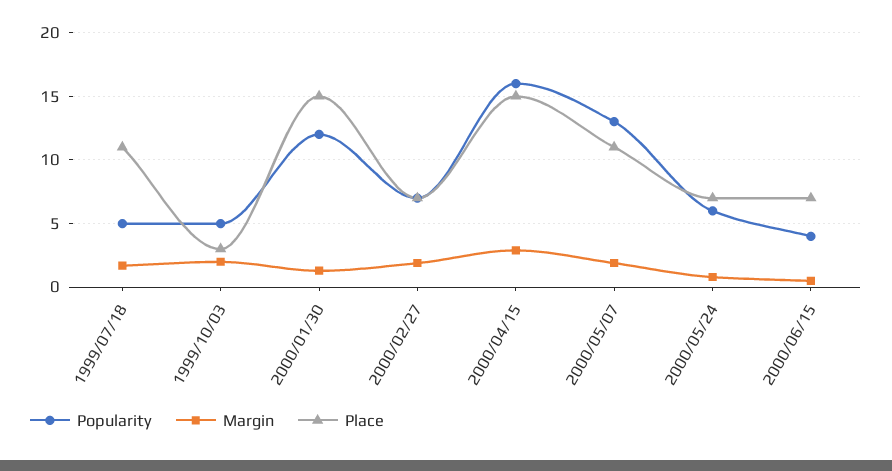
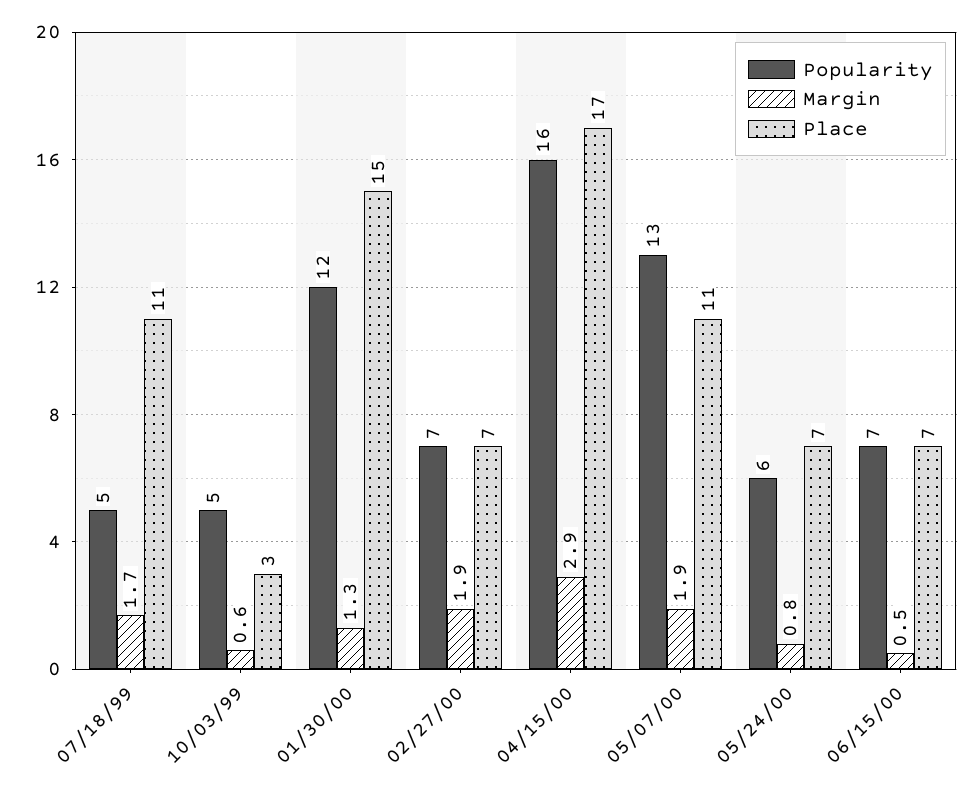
  {
    "Popularity": {
      "1999/07/18": 5,
      "1999/10/03": 5,
      "2000/01/30": 12,
      "2000/02/27": 7,
      "2000/04/15": 16,
      "2000/05/07": 13,
      "2000/05/24": 6,
-     "2000/06/15": 4
+     "2000/06/15": 7
    },
    "Margin": {
      "1999/07/18": 1.7,
-     "1999/10/03": 2,
+     "1999/10/03": 0.6,
      "2000/01/30": 1.3,
      "2000/02/27": 1.9,
      "2000/04/15": 2.9,
      "2000/05/07": 1.9,
      "2000/05/24": 0.8,
      "2000/06/15": 0.5
    },
    "Place": {
      "1999/07/18": 11,
      "1999/10/03": 3,
      "2000/01/30": 15,
      "2000/02/27": 7,
-     "2000/04/15": 15,
+     "2000/04/15": 17,
      "2000/05/07": 11,
      "2000/05/24": 7,
      "2000/06/15": 7
    }
  }

